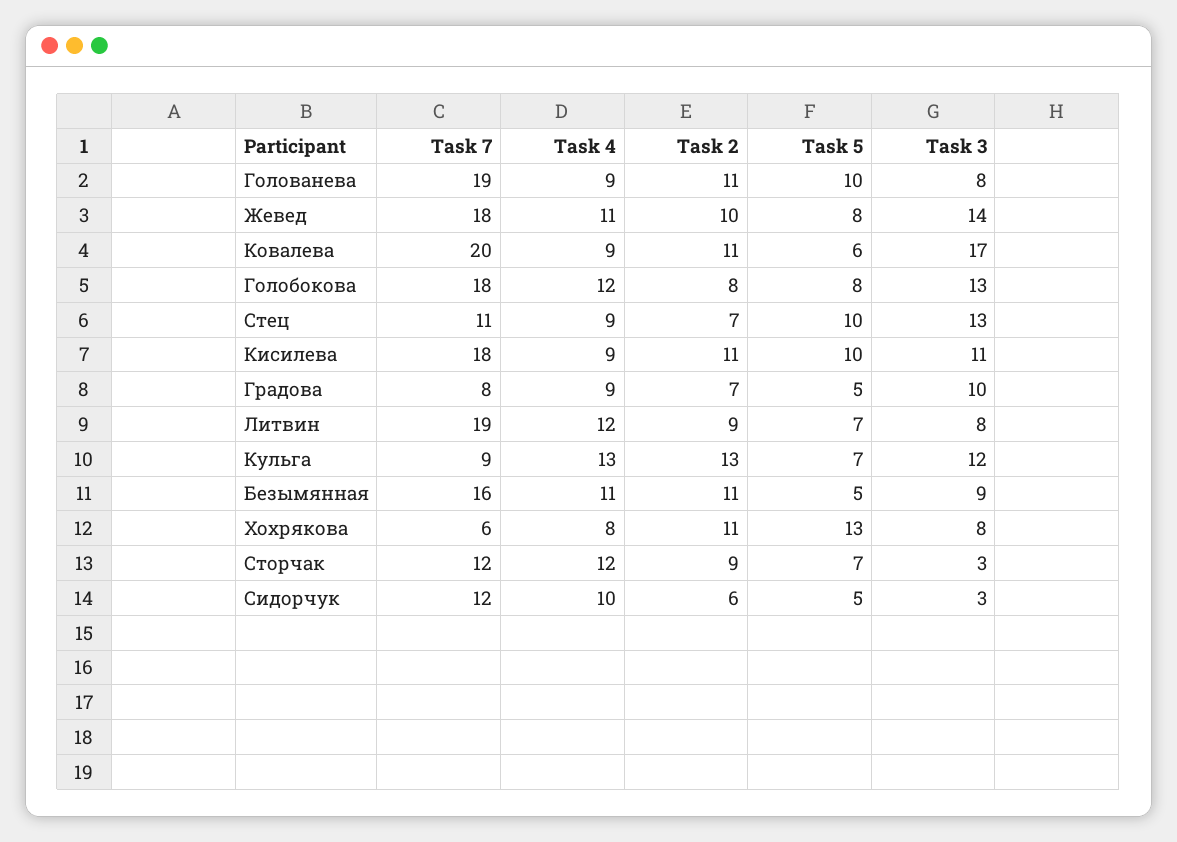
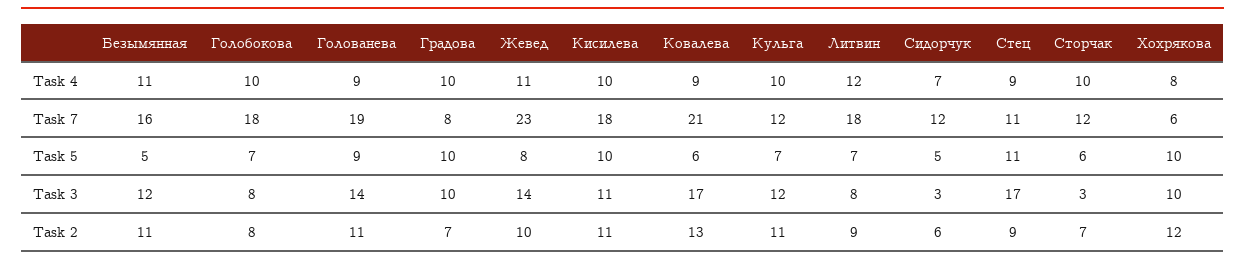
  {
    "Task 7": {
      "Голованева": 19,
-     "Жевед": 18,
+     "Жевед": 23,
-     "Ковалева": 20,
+     "Ковалева": 21,
      "Голобокова": 18,
      "Стец": 11,
      "Кисилева": 18,
      "Градова": 8,
-     "Литвин": 19,
+     "Литвин": 18,
-     "Кульга": 9,
+     "Кульга": 12,
      "Безымянная": 16,
      "Хохрякова": 6,
      "Сторчак": 12,
      "Сидорчук": 12
    },
    "Task 4": {
      "Голованева": 9,
      "Жевед": 11,
      "Ковалева": 9,
-     "Голобокова": 12,
+     "Голобокова": 10,
      "Стец": 9,
-     "Кисилева": 9,
+     "Кисилева": 10,
-     "Градова": 9,
+     "Градова": 10,
      "Литвин": 12,
-     "Кульга": 13,
+     "Кульга": 10,
      "Безымянная": 11,
      "Хохрякова": 8,
-     "Сторчак": 12,
+     "Сторчак": 10,
-     "Сидорчук": 10
+     "Сидорчук": 7
    },
    "Task 2": {
      "Голованева": 11,
      "Жевед": 10,
-     "Ковалева": 11,
+     "Ковалева": 13,
      "Голобокова": 8,
-     "Стец": 7,
+     "Стец": 9,
      "Кисилева": 11,
      "Градова": 7,
      "Литвин": 9,
-     "Кульга": 13,
+     "Кульга": 11,
      "Безымянная": 11,
-     "Хохрякова": 11,
+     "Хохрякова": 12,
-     "Сторчак": 9,
+     "Сторчак": 7,
      "Сидорчук": 6
    },
    "Task 5": {
-     "Голованева": 10,
+     "Голованева": 9,
      "Жевед": 8,
      "Ковалева": 6,
-     "Голобокова": 8,
+     "Голобокова": 7,
-     "Стец": 10,
+     "Стец": 11,
      "Кисилева": 10,
-     "Градова": 5,
+     "Градова": 10,
      "Литвин": 7,
      "Кульга": 7,
      "Безымянная": 5,
-     "Хохрякова": 13,
+     "Хохрякова": 10,
-     "Сторчак": 7,
+     "Сторчак": 6,
      "Сидорчук": 5
    },
    "Task 3": {
-     "Голованева": 8,
+     "Голованева": 14,
      "Жевед": 14,
      "Ковалева": 17,
-     "Голобокова": 13,
+     "Голобокова": 8,
-     "Стец": 13,
+     "Стец": 17,
      "Кисилева": 11,
      "Градова": 10,
      "Литвин": 8,
      "Кульга": 12,
-     "Безымянная": 9,
+     "Безымянная": 12,
-     "Хохрякова": 8,
+     "Хохрякова": 10,
      "Сторчак": 3,
      "Сидорчук": 3
    }
  }

